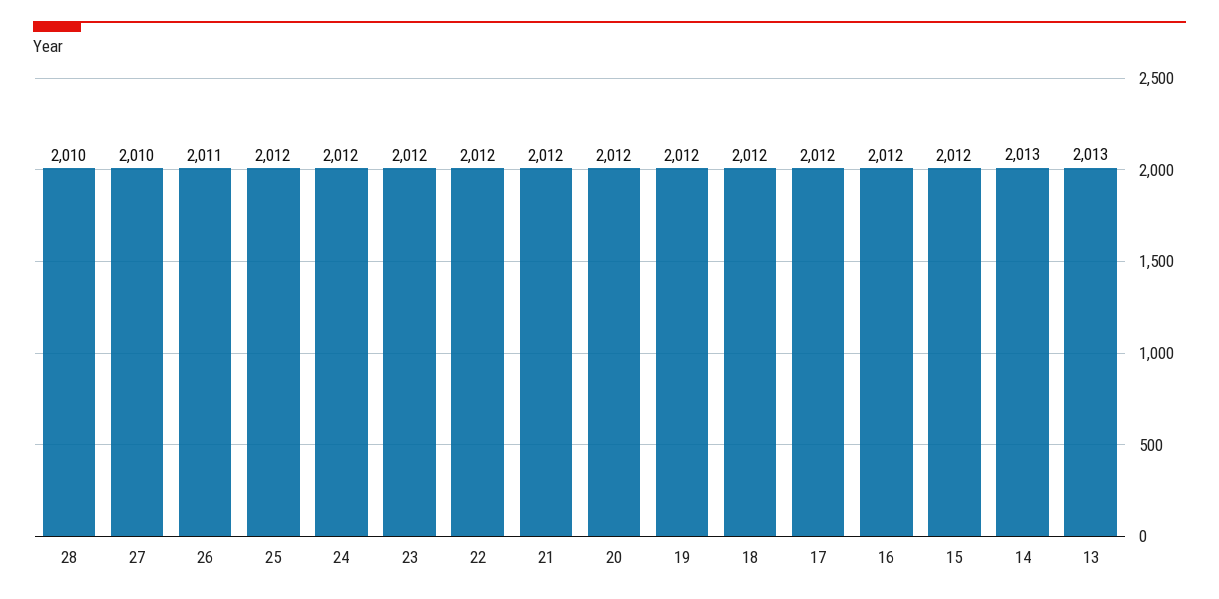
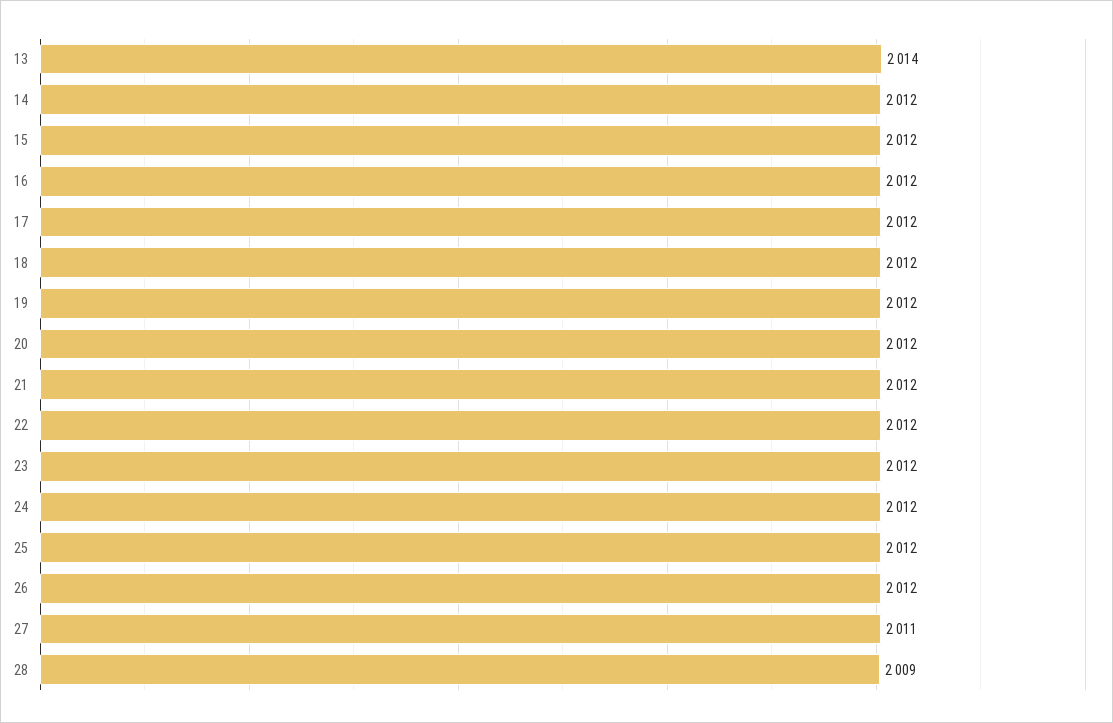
  {
-   "28": 2010,
+   "28": 2009,
-   "27": 2010,
+   "27": 2011,
-   "26": 2011,
+   "26": 2012,
    "25": 2012,
    "24": 2012,
    "23": 2012,
    "22": 2012,
    "21": 2012,
    "20": 2012,
    "19": 2012,
    "18": 2012,
    "17": 2012,
    "16": 2012,
    "15": 2012,
-   "14": 2013,
+   "14": 2012,
-   "13": 2013
+   "13": 2014
  }

